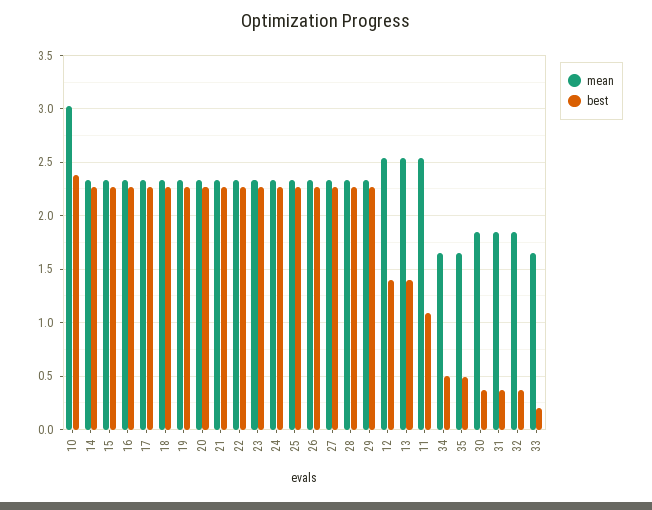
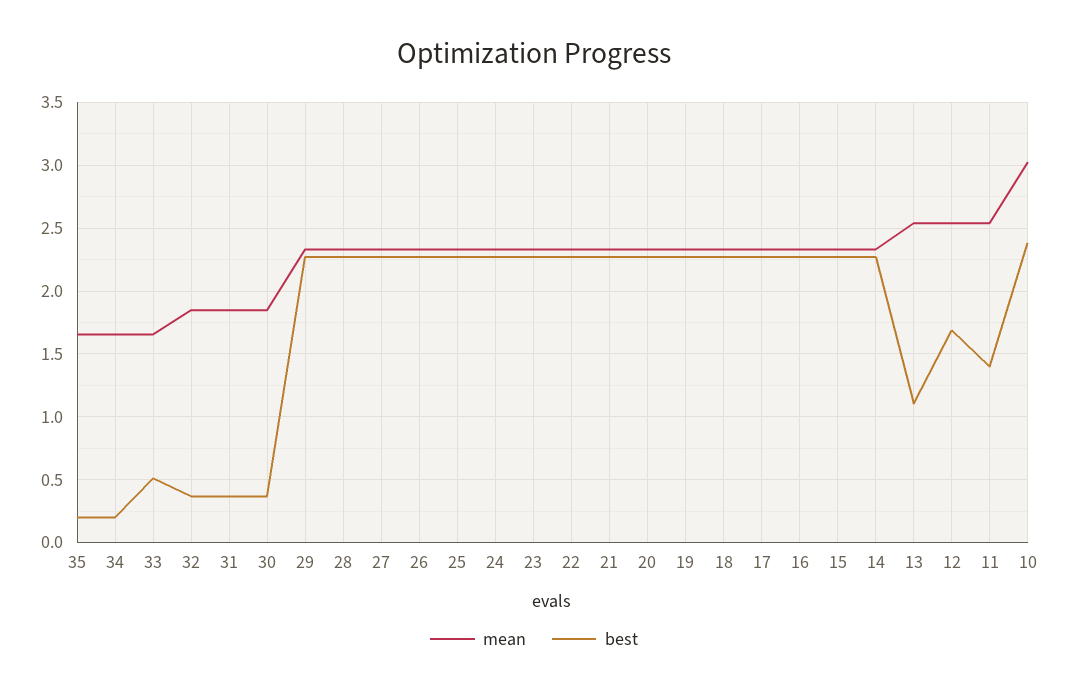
  {
    "mean": {
      "10": 3.05,
      "14": 2.35,
      "15": 2.35,
      "16": 2.35,
      "17": 2.35,
      "18": 2.35,
      "19": 2.35,
      "20": 2.35,
      "21": 2.35,
      "22": 2.35,
      "23": 2.35,
      "24": 2.35,
      "25": 2.35,
      "26": 2.35,
      "27": 2.35,
      "28": 2.35,
      "29": 2.35,
      "12": 2.55,
      "13": 2.55,
      "11": 2.55,
      "34": 1.65,
      "35": 1.65,
      "30": 1.85,
      "31": 1.85,
      "32": 1.85,
      "33": 1.65
    },
    "best": {
      "10": 2.4,
      "14": 2.25,
      "15": 2.25,
      "16": 2.25,
      "17": 2.25,
      "18": 2.25,
      "19": 2.25,
      "20": 2.25,
      "21": 2.25,
      "22": 2.25,
      "23": 2.25,
      "24": 2.25,
      "25": 2.25,
      "26": 2.25,
      "27": 2.25,
      "28": 2.25,
      "29": 2.25,
-     "12": 1.4,
+     "12": 1.7,
-     "13": 1.4,
+     "13": 1.1,
-     "11": 1.1,
+     "11": 1.4,
-     "34": 0.5,
+     "34": 0.2,
-     "35": 0.5,
+     "35": 0.2,
      "30": 0.35,
      "31": 0.35,
      "32": 0.35,
-     "33": 0.2
+     "33": 0.5
    }
  }

